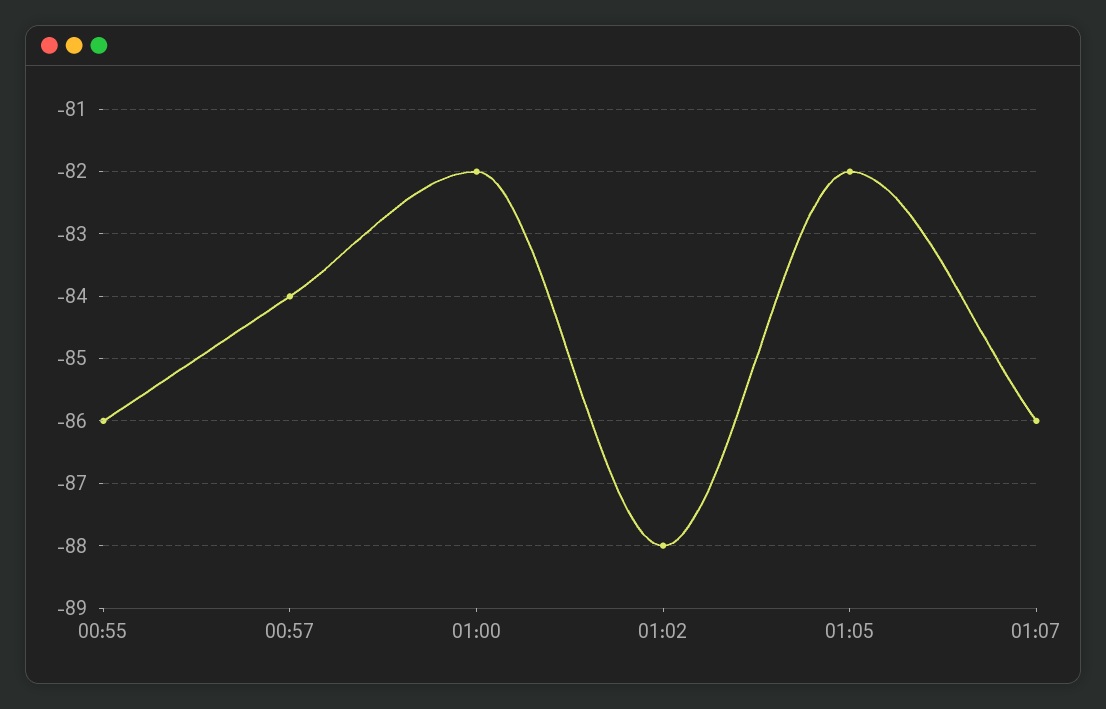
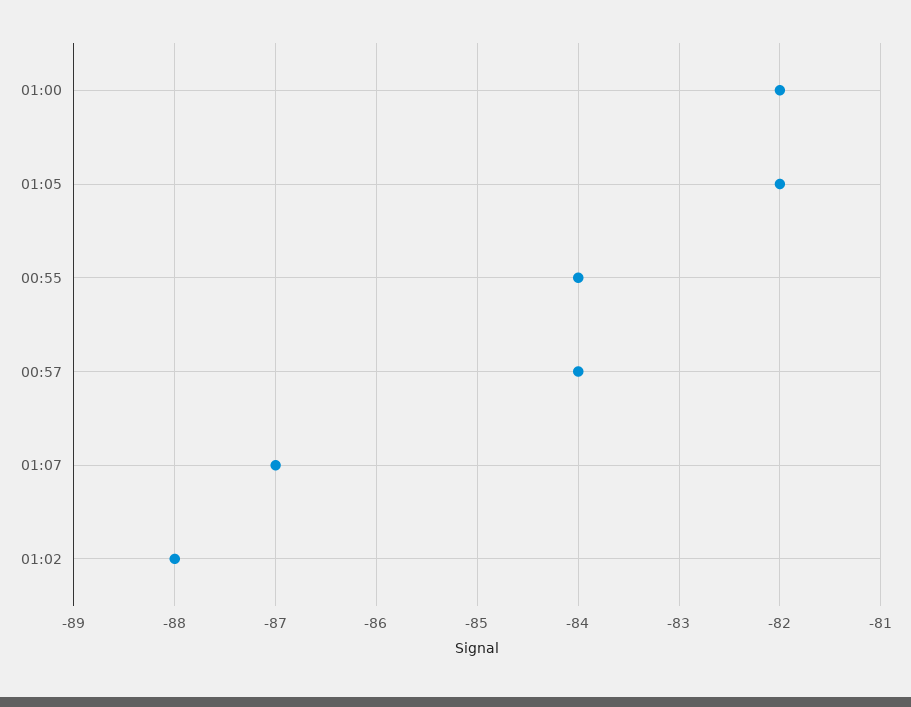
  {
-   "00:55": -86,
+   "00:55": -84,
    "00:57": -84,
    "01:00": -82,
    "01:02": -88,
    "01:05": -82,
-   "01:07": -86
+   "01:07": -87
  }

